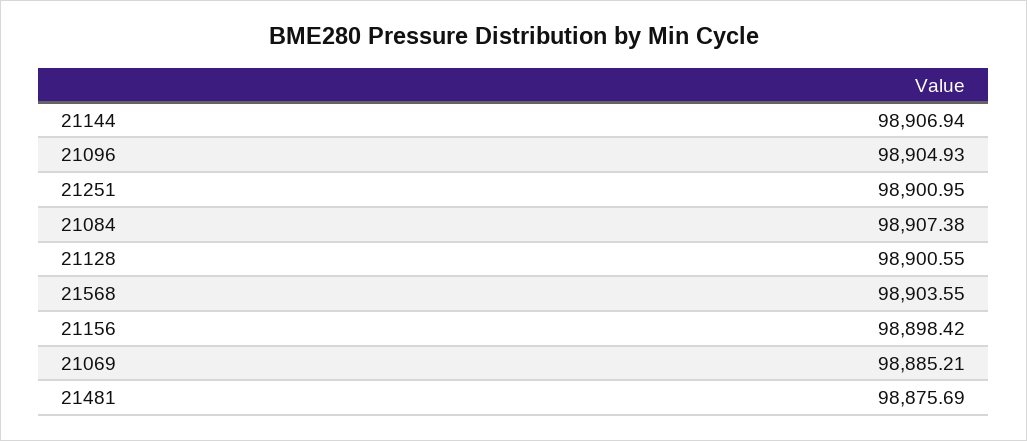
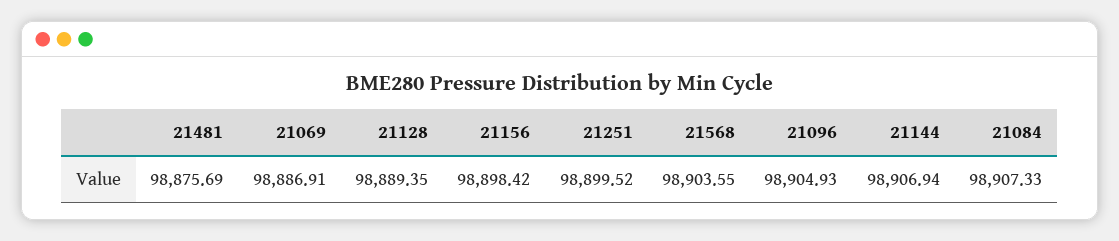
  {
    "21144": 98906.94,
    "21096": 98904.93,
-   "21251": 98900.95,
+   "21251": 98899.52,
-   "21084": 98907.38,
+   "21084": 98907.33,
-   "21128": 98900.55,
+   "21128": 98889.35,
    "21568": 98903.55,
    "21156": 98898.42,
-   "21069": 98885.21,
+   "21069": 98886.91,
    "21481": 98875.69
  }

